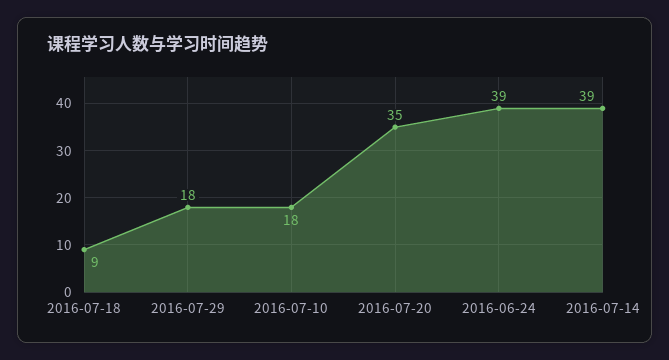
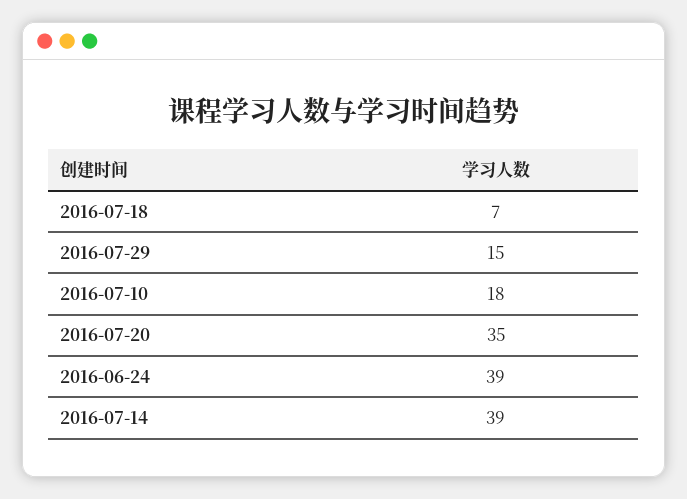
  {
-   "2016-07-18": 9,
+   "2016-07-18": 7,
-   "2016-07-29": 18,
+   "2016-07-29": 15,
    "2016-07-10": 18,
    "2016-07-20": 35,
    "2016-06-24": 39,
    "2016-07-14": 39
  }

